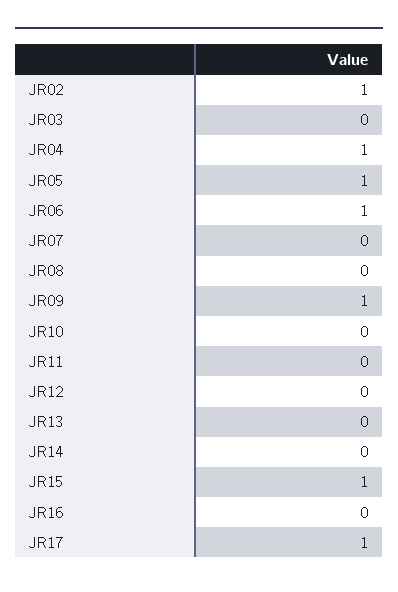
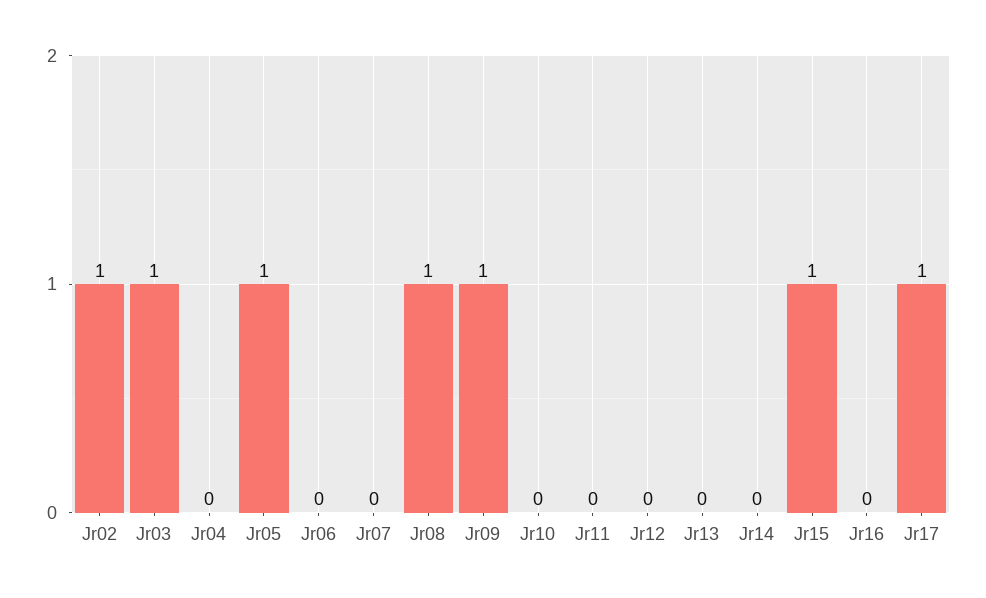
  {
    "JR02": 1,
-   "JR03": 0,
+   "JR03": 1,
-   "JR04": 1,
+   "JR04": 0,
    "JR05": 1,
-   "JR06": 1,
+   "JR06": 0,
    "JR07": 0,
-   "JR08": 0,
+   "JR08": 1,
    "JR09": 1,
    "JR10": 0,
    "JR11": 0,
    "JR12": 0,
    "JR13": 0,
    "JR14": 0,
    "JR15": 1,
    "JR16": 0,
    "JR17": 1
  }

